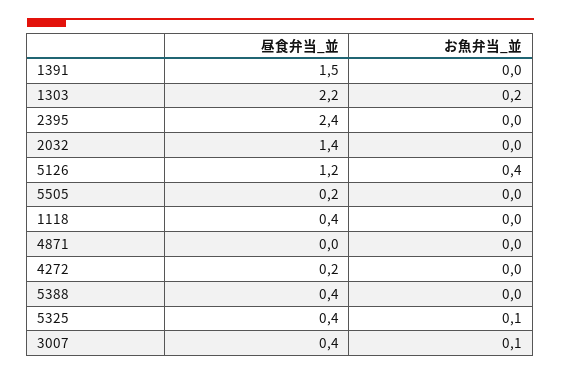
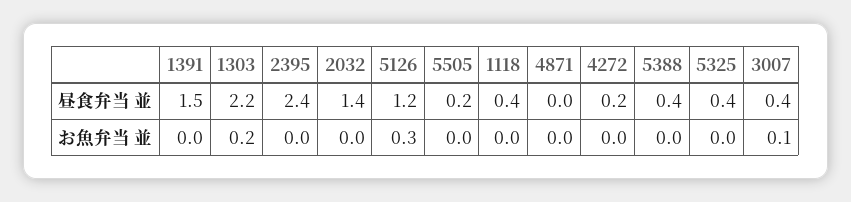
  {
    "昼食弁当_並": {
      "1391": 1.5,
      "1303": 2.2,
      "2395": 2.4,
      "2032": 1.4,
      "5126": 1.2,
      "5505": 0.2,
      "1118": 0.4,
      "4871": 0,
      "4272": 0.2,
      "5388": 0.4,
      "5325": 0.4,
      "3007": 0.4
    },
    "お魚弁当_並": {
      "1391": 0,
      "1303": 0.2,
      "2395": 0,
      "2032": 0,
-     "5126": 0.4,
+     "5126": 0.3,
      "5505": 0,
      "1118": 0,
      "4871": 0,
      "4272": 0,
      "5388": 0,
-     "5325": 0.1,
+     "5325": 0,
      "3007": 0.1
    }
  }

